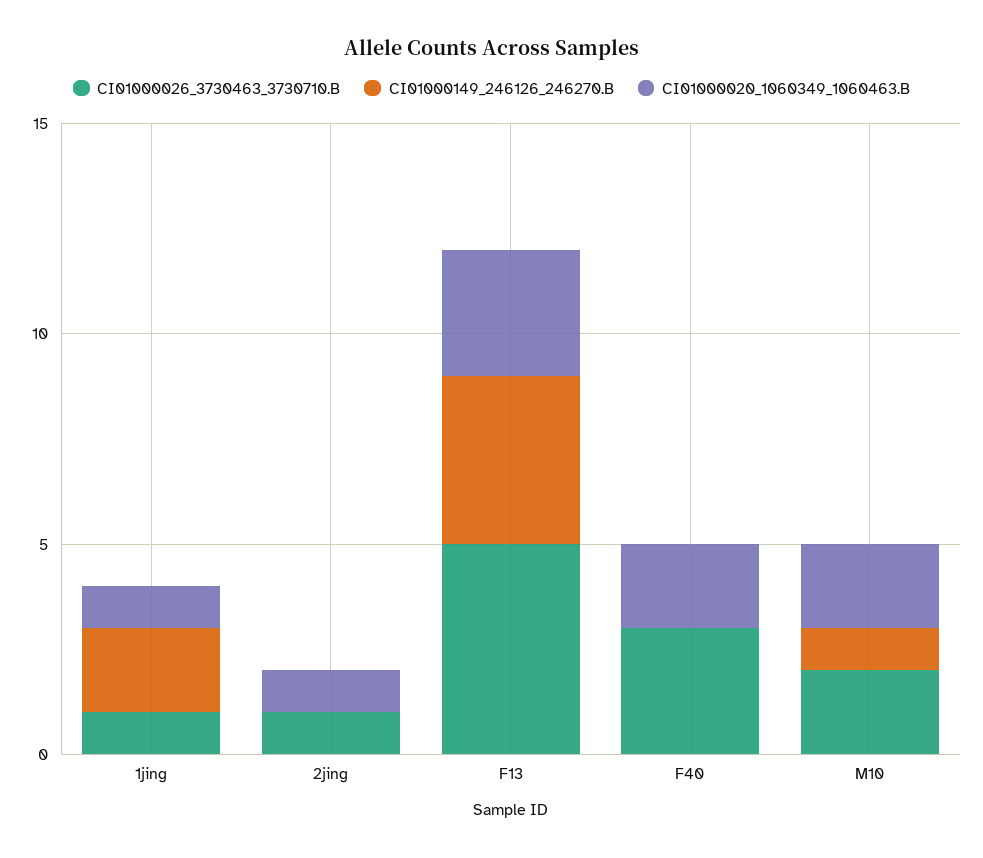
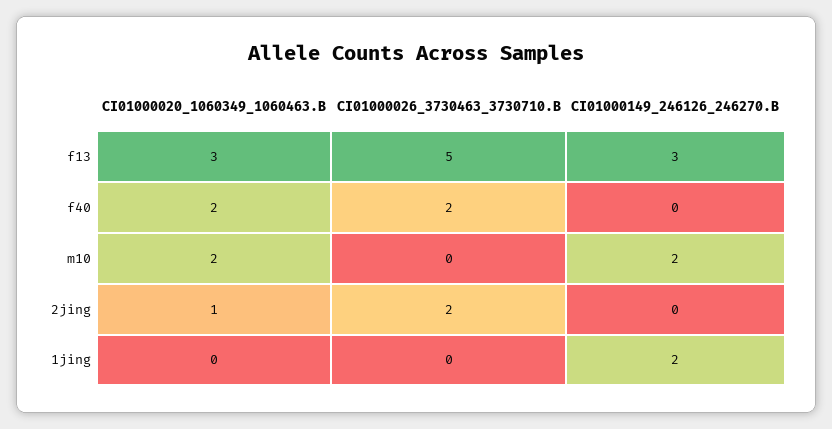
  {
    "CI01000026_3730463_3730710.B": {
-     "1jing": 1,
+     "1jing": 0,
-     "2jing": 1,
+     "2jing": 2,
      "F13": 5,
-     "F40": 3,
+     "F40": 2,
-     "M10": 2
+     "M10": 0
    },
    "CI01000149_246126_246270.B": {
      "1jing": 2,
      "2jing": 0,
-     "F13": 4,
+     "F13": 3,
      "F40": 0,
-     "M10": 1
+     "M10": 2
    },
    "CI01000020_1060349_1060463.B": {
-     "1jing": 1,
+     "1jing": 0,
      "2jing": 1,
      "F13": 3,
      "F40": 2,
      "M10": 2
    }
  }

